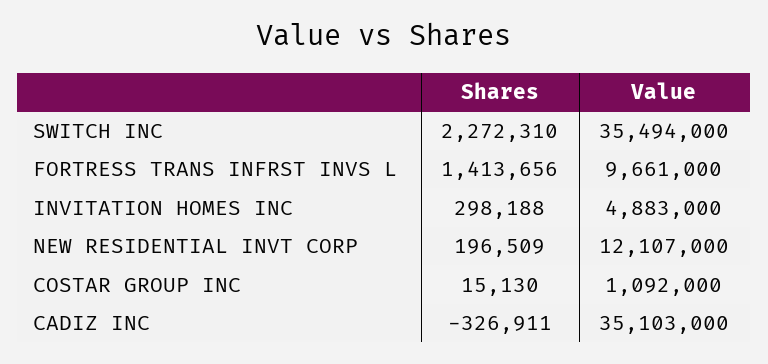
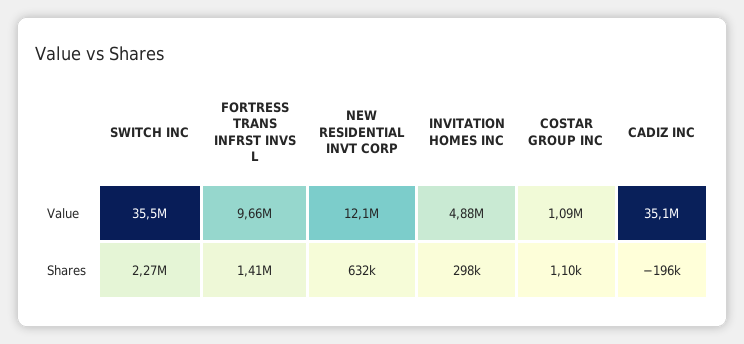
  {
    "Shares": {
      "SWITCH INC": 2272310,
      "FORTRESS TRANS INFRST INVS L": 1413656,
      "INVITATION HOMES INC": 298188,
-     "NEW RESIDENTIAL INVT CORP": 196509,
+     "NEW RESIDENTIAL INVT CORP": 632000,
-     "COSTAR GROUP INC": 15130,
+     "COSTAR GROUP INC": 1100,
-     "CADIZ INC": -326911
+     "CADIZ INC": -196000
    },
    "Value": {
      "SWITCH INC": 35494000,
      "FORTRESS TRANS INFRST INVS L": 9661000,
      "INVITATION HOMES INC": 4883000,
      "NEW RESIDENTIAL INVT CORP": 12107000,
      "COSTAR GROUP INC": 1092000,
      "CADIZ INC": 35103000
    }
  }

